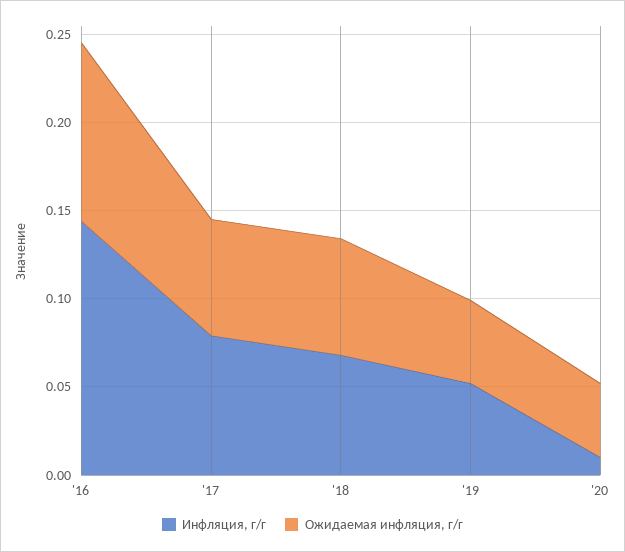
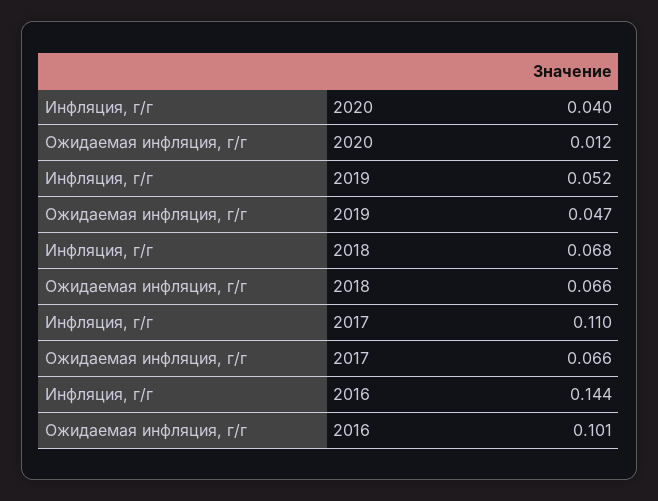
  {
    "Инфляция, г/г": {
      "'16": 0.144,
-     "'17": 0.08,
+     "'17": 0.11,
      "'18": 0.068,
      "'19": 0.052,
-     "'20": 0.01
+     "'20": 0.04
    },
    "Ожидаемая инфляция, г/г": {
      "'16": 0.101,
      "'17": 0.066,
      "'18": 0.066,
      "'19": 0.047,
-     "'20": 0.04
+     "'20": 0.012
    }
  }

